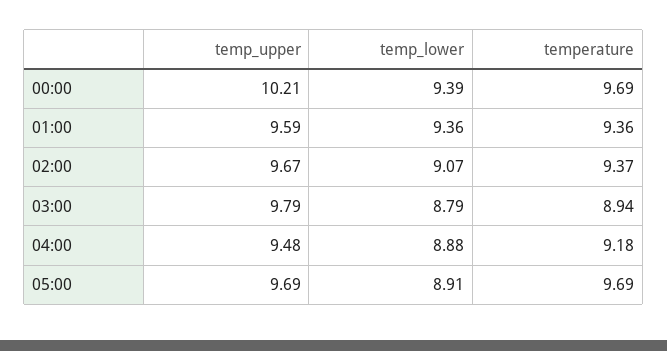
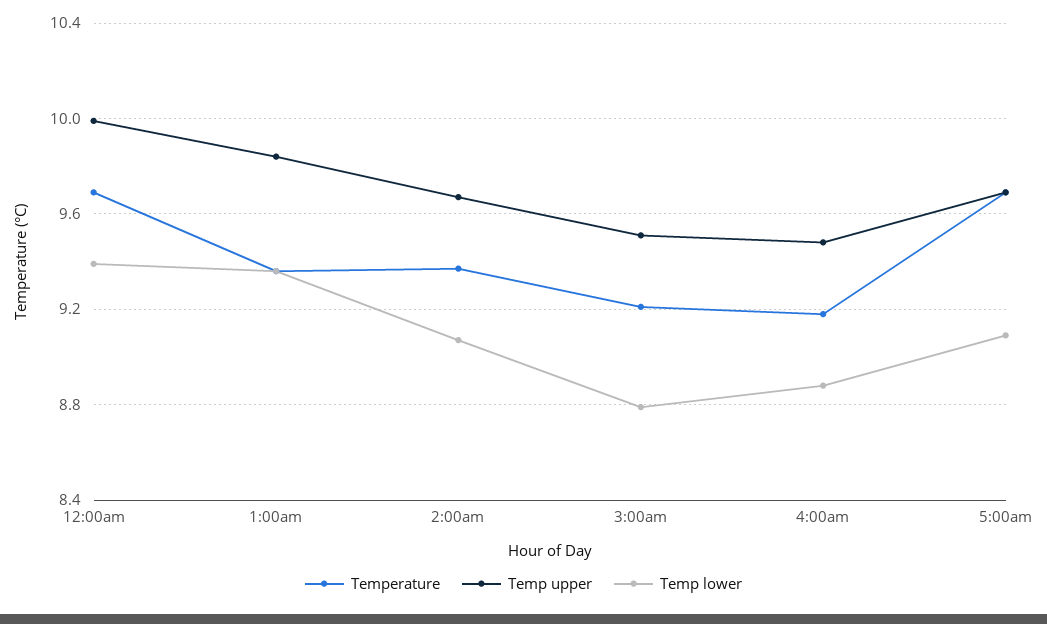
  {
    "temp_upper": {
-     "00:00": 10.21,
+     "00:00": 10,
-     "01:00": 9.59,
+     "01:00": 9.85,
      "02:00": 9.67,
-     "03:00": 9.79,
+     "03:00": 9.5,
      "04:00": 9.48,
      "05:00": 9.69
    },
    "temp_lower": {
      "00:00": 9.39,
      "01:00": 9.36,
      "02:00": 9.07,
      "03:00": 8.79,
      "04:00": 8.88,
-     "05:00": 8.91
+     "05:00": 9.1
    },
    "temperature": {
      "00:00": 9.69,
      "01:00": 9.36,
      "02:00": 9.37,
-     "03:00": 8.94,
+     "03:00": 9.2,
      "04:00": 9.18,
      "05:00": 9.69
    }
  }

